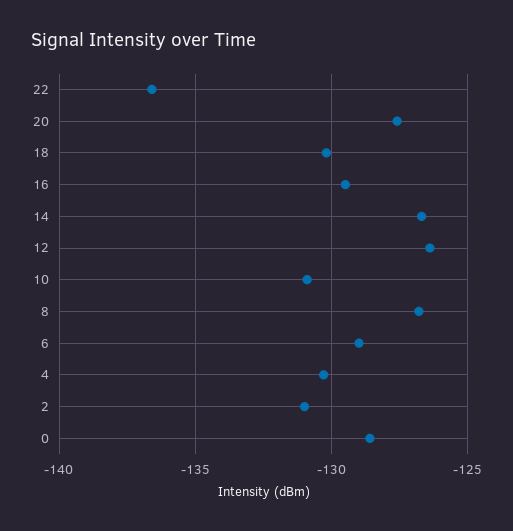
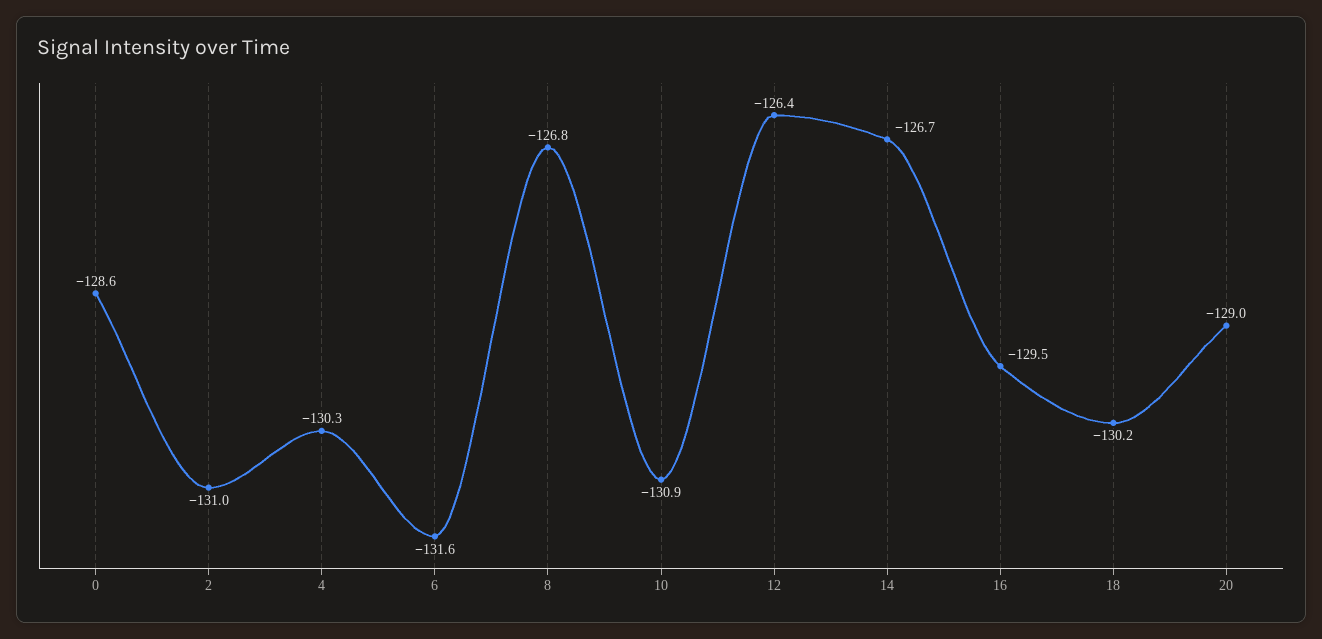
  {
-   "22": -136.5,
-   "20": -127.5,
+   "20": -129,
    "18": -130.2,
    "16": -129.5,
    "14": -126.7,
    "12": -126.4,
    "10": -130.9,
    "8": -126.8,
-   "6": -129,
+   "6": -131.6,
    "4": -130.3,
    "2": -131,
    "0": -128.6
  }

